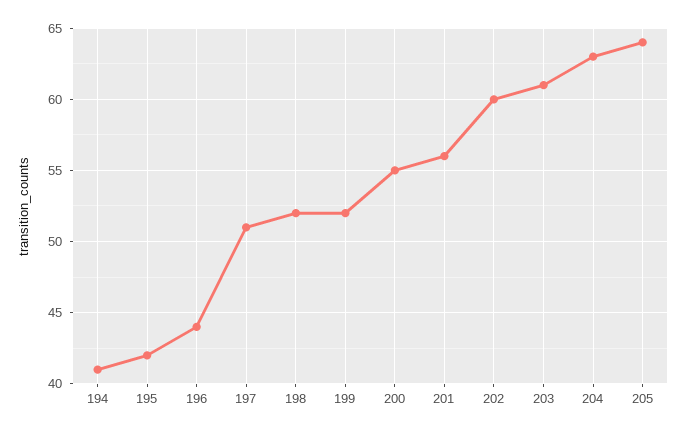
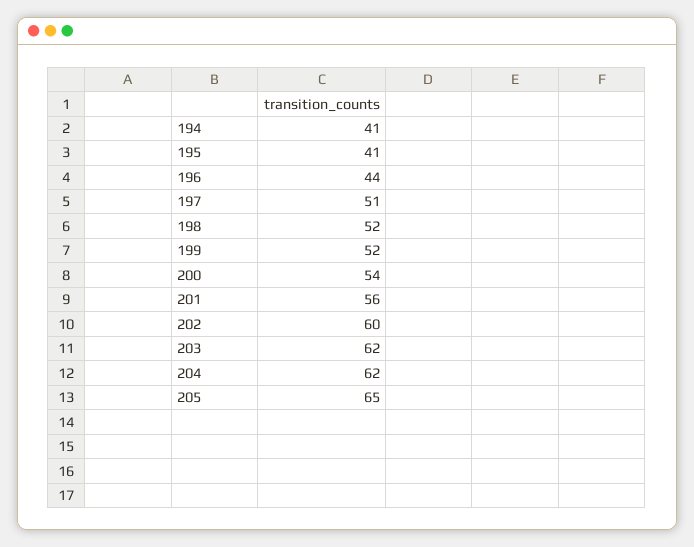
  {
    "194": 41,
-   "195": 42,
+   "195": 41,
    "196": 44,
    "197": 51,
    "198": 52,
    "199": 52,
-   "200": 55,
+   "200": 54,
    "201": 56,
    "202": 60,
-   "203": 61,
+   "203": 62,
-   "204": 63,
+   "204": 62,
-   "205": 64
+   "205": 65
  }

